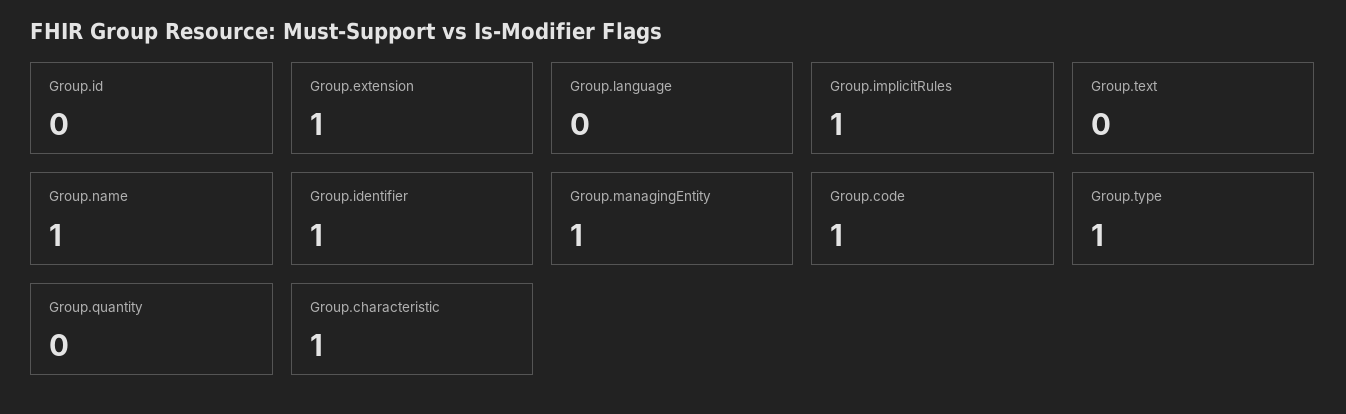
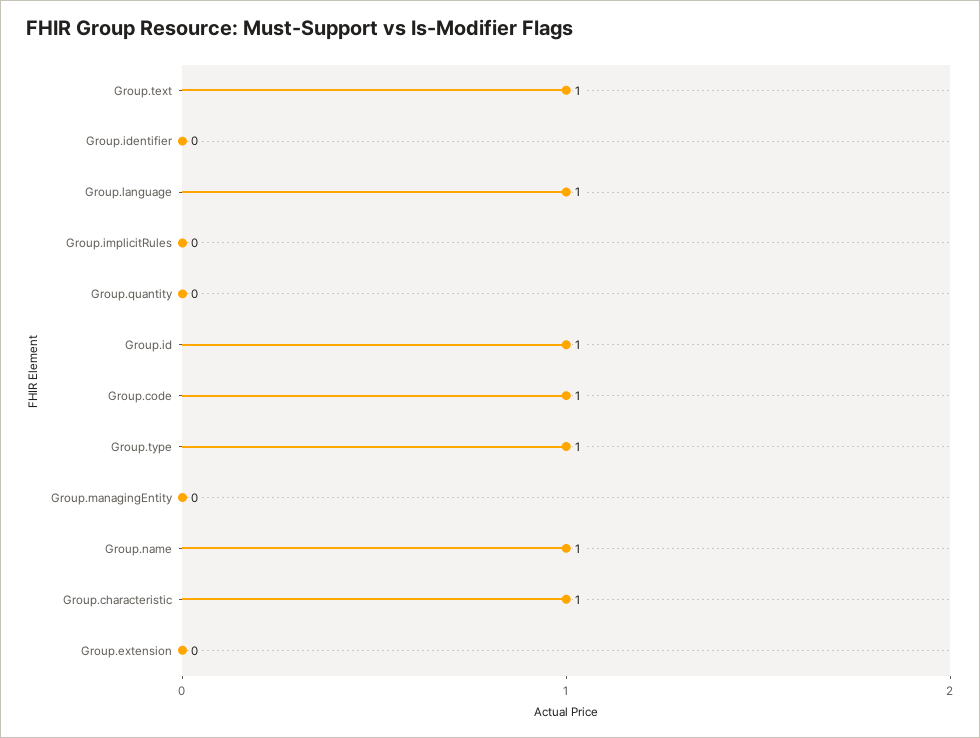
  {
-   "Group.id": 0,
+   "Group.id": 1,
-   "Group.extension": 1,
+   "Group.extension": 0,
-   "Group.language": 0,
+   "Group.language": 1,
-   "Group.implicitRules": 1,
+   "Group.implicitRules": 0,
-   "Group.text": 0,
+   "Group.text": 1,
    "Group.name": 1,
-   "Group.identifier": 1,
+   "Group.identifier": 0,
-   "Group.managingEntity": 1,
+   "Group.managingEntity": 0,
    "Group.code": 1,
    "Group.type": 1,
    "Group.quantity": 0,
    "Group.characteristic": 1
  }

